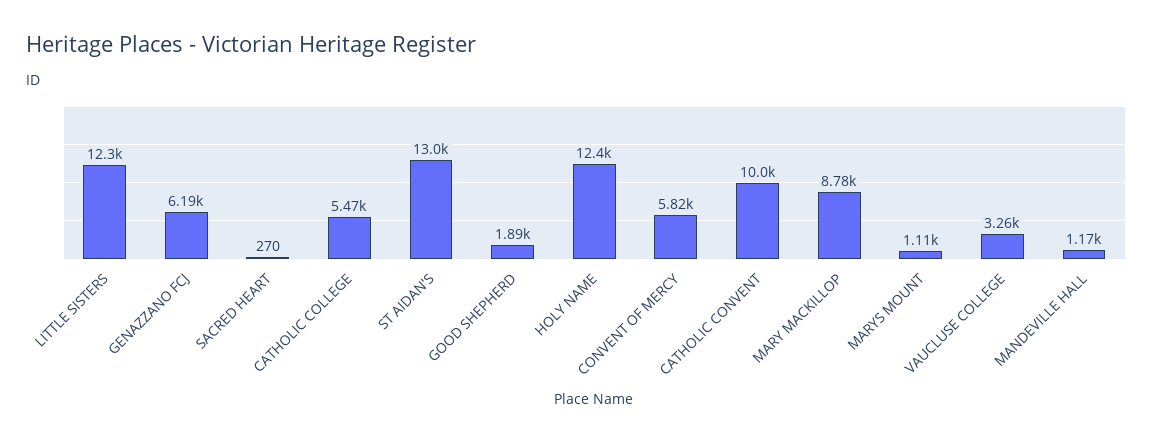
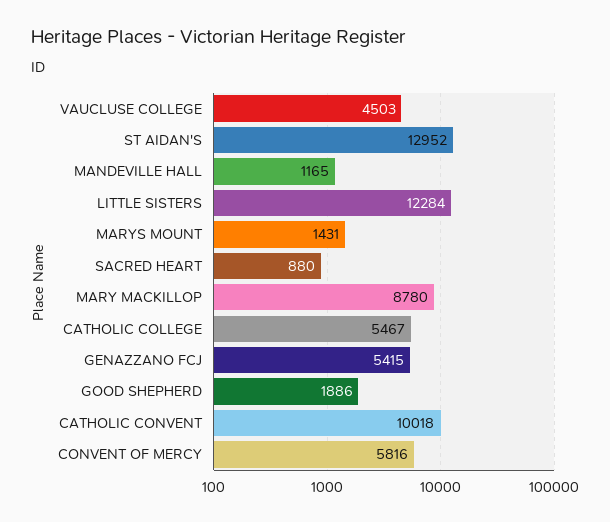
  {
    "LITTLE SISTERS": 12284,
-   "GENAZZANO FCJ": 6190,
+   "GENAZZANO FCJ": 5415,
-   "SACRED HEART": 270,
+   "SACRED HEART": 880,
    "CATHOLIC COLLEGE": 5467,
    "ST AIDAN'S": 12952,
    "GOOD SHEPHERD": 1886,
-   "HOLY NAME": 12400,
    "CONVENT OF MERCY": 5816,
    "CATHOLIC CONVENT": 10018,
    "MARY MACKILLOP": 8780,
-   "MARYS MOUNT": 1110,
+   "MARYS MOUNT": 1431,
-   "VAUCLUSE COLLEGE": 3260,
+   "VAUCLUSE COLLEGE": 4503,
    "MANDEVILLE HALL": 1165
  }

